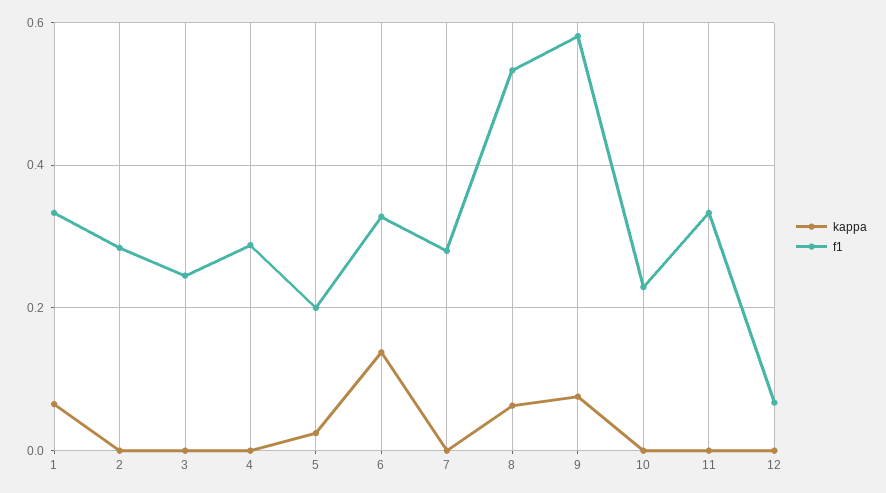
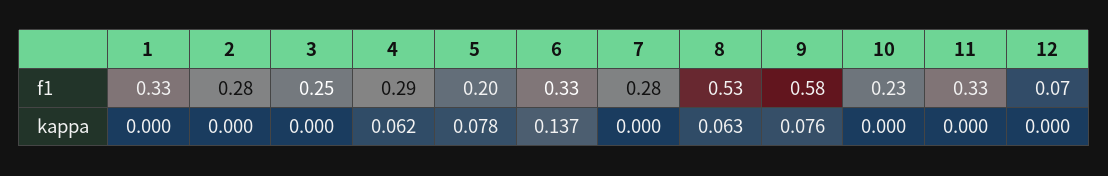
  {
    "kappa": {
-     "1": 0.06,
+     "1": 0,
      "2": 0,
      "3": 0,
-     "4": 0,
+     "4": 0.062,
-     "5": 0.02,
+     "5": 0.078,
      "6": 0.137,
      "7": 0,
      "8": 0.063,
      "9": 0.076,
      "10": 0,
      "11": 0,
      "12": 0
    },
    "f1": {
      "1": 0.33,
      "2": 0.28,
      "3": 0.25,
      "4": 0.29,
      "5": 0.2,
      "6": 0.33,
      "7": 0.28,
      "8": 0.53,
      "9": 0.58,
      "10": 0.23,
      "11": 0.33,
      "12": 0.07
    }
  }

